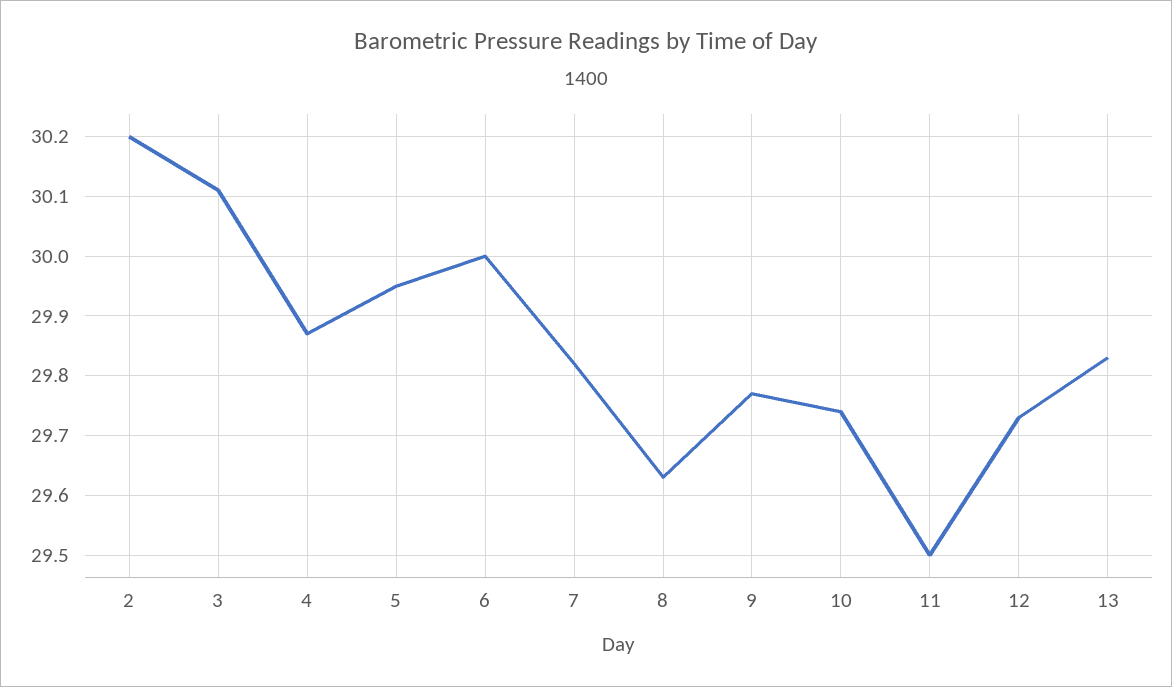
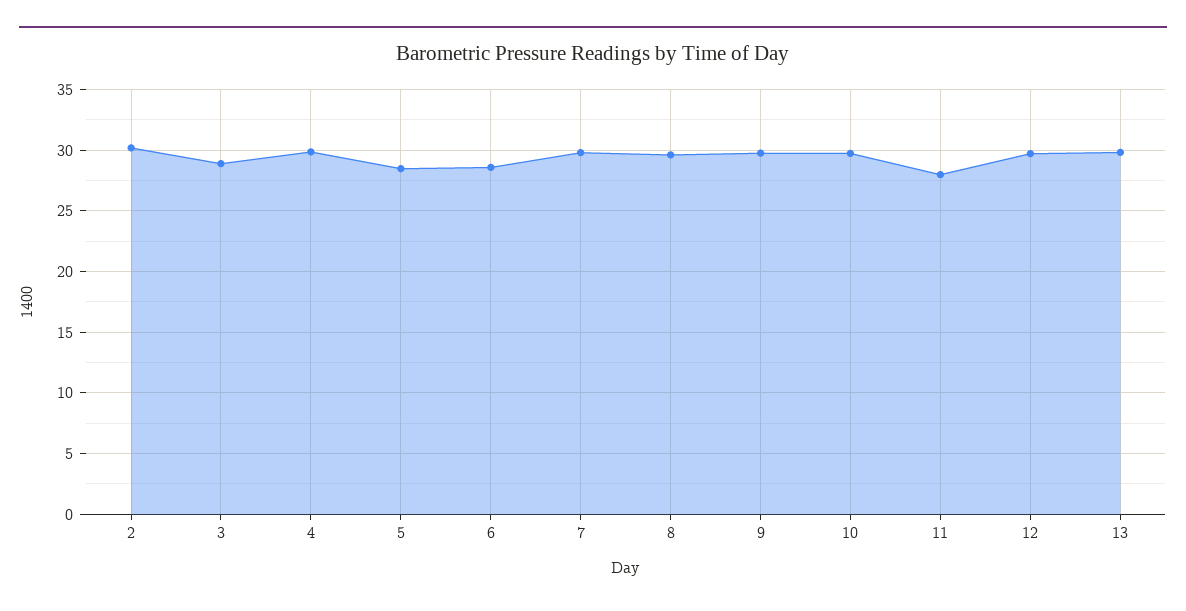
  {
    "2": 30.2,
-   "3": 30.1,
+   "3": 29,
    "4": 29.85,
-   "5": 29.95,
+   "5": 28.5,
-   "6": 30,
+   "6": 28.5,
    "7": 29.8,
    "8": 29.65,
    "9": 29.75,
    "10": 29.75,
-   "11": 29.5,
+   "11": 28,
    "12": 29.75,
    "13": 29.85
  }

